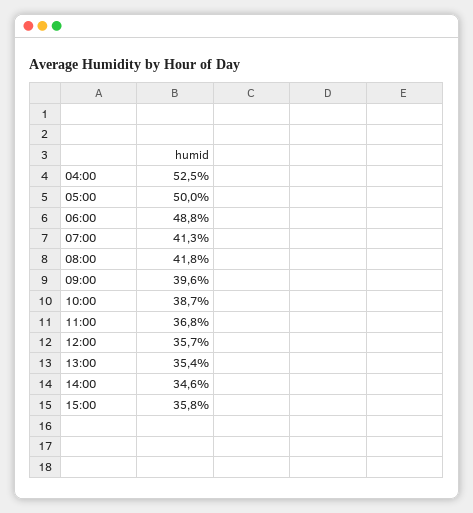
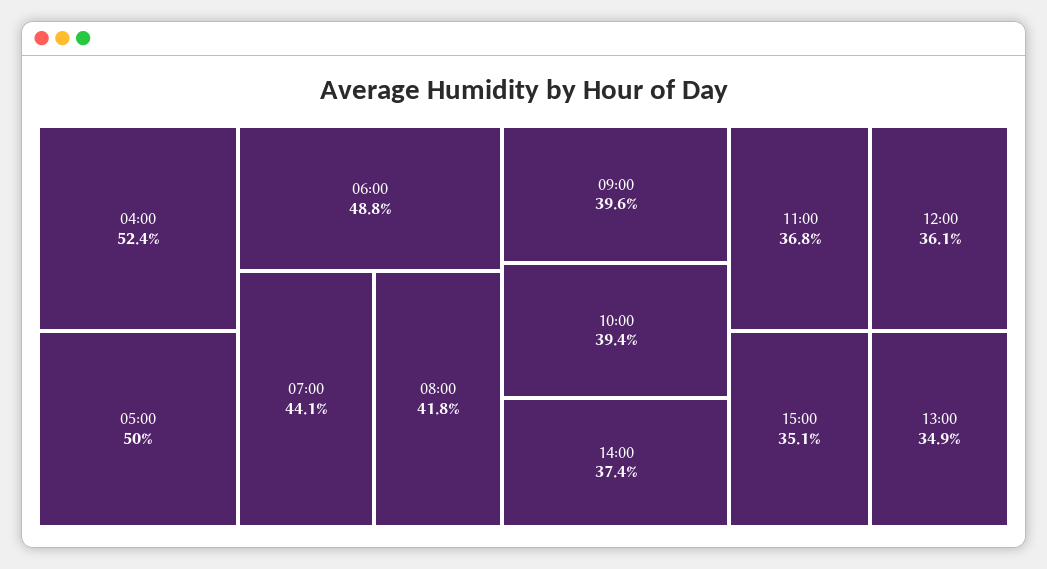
  {
-   "04:00": 52.5,
+   "04:00": 52.4,
    "05:00": 50,
    "06:00": 48.8,
-   "07:00": 41.3,
+   "07:00": 44.1,
    "08:00": 41.8,
    "09:00": 39.6,
-   "10:00": 38.7,
+   "10:00": 39.4,
    "11:00": 36.8,
-   "12:00": 35.7,
+   "12:00": 36.1,
-   "13:00": 35.4,
+   "13:00": 34.9,
-   "14:00": 34.6,
+   "14:00": 37.4,
-   "15:00": 35.8
+   "15:00": 35.1
  }

